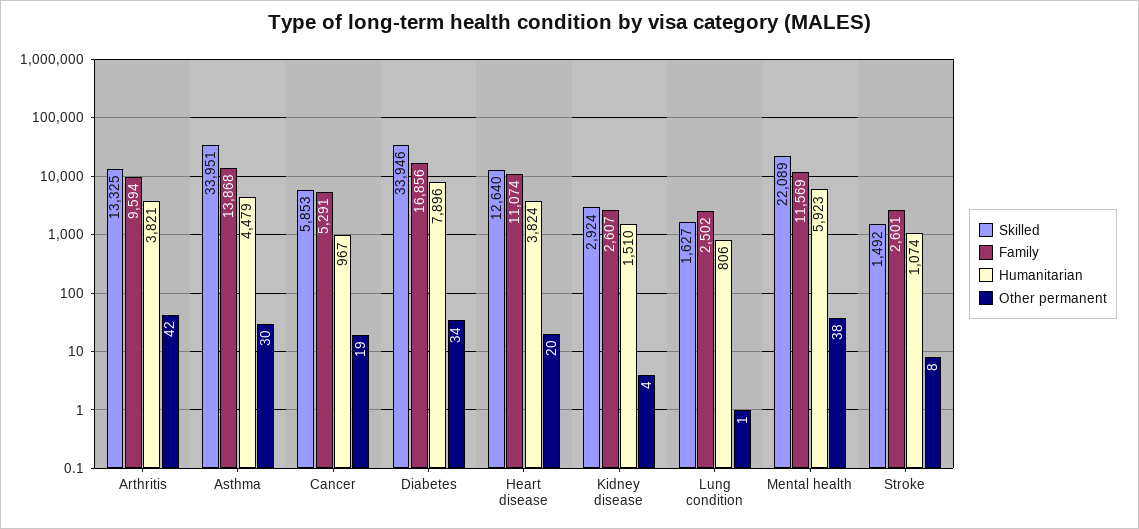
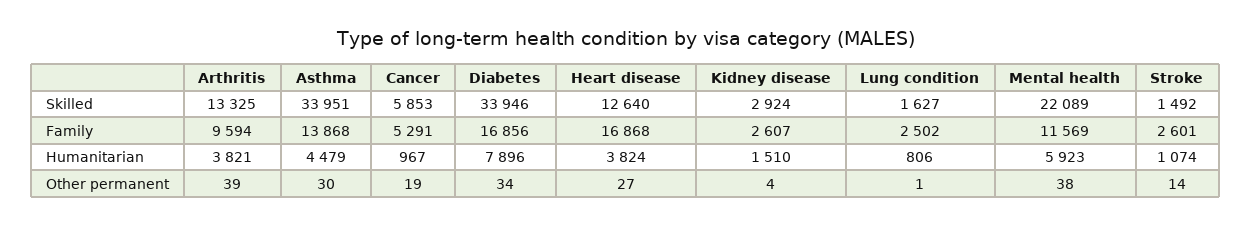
  {
    "Skilled": {
      "Arthritis": 13325,
      "Asthma": 33951,
      "Cancer": 5853,
      "Diabetes": 33946,
      "Heart disease": 12640,
      "Kidney disease": 2924,
      "Lung condition": 1627,
      "Mental health": 22089,
      "Stroke": 1492
    },
    "Family": {
      "Arthritis": 9594,
      "Asthma": 13868,
      "Cancer": 5291,
      "Diabetes": 16856,
-     "Heart disease": 11074,
+     "Heart disease": 16868,
      "Kidney disease": 2607,
      "Lung condition": 2502,
      "Mental health": 11569,
      "Stroke": 2601
    },
    "Humanitarian": {
      "Arthritis": 3821,
      "Asthma": 4479,
      "Cancer": 967,
      "Diabetes": 7896,
      "Heart disease": 3824,
      "Kidney disease": 1510,
      "Lung condition": 806,
      "Mental health": 5923,
      "Stroke": 1074
    },
    "Other permanent": {
-     "Arthritis": 42,
+     "Arthritis": 39,
      "Asthma": 30,
      "Cancer": 19,
      "Diabetes": 34,
-     "Heart disease": 20,
+     "Heart disease": 27,
      "Kidney disease": 4,
      "Lung condition": 1,
      "Mental health": 38,
-     "Stroke": 8
+     "Stroke": 14
    }
  }

